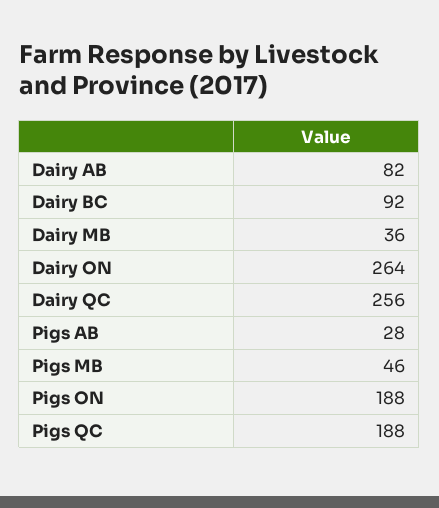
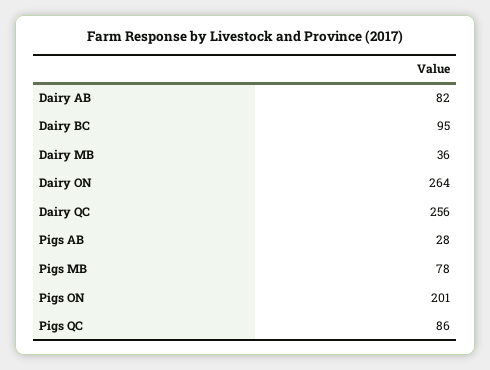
  {
    "Dairy AB": 82,
-   "Dairy BC": 92,
+   "Dairy BC": 95,
    "Dairy MB": 36,
    "Dairy ON": 264,
    "Dairy QC": 256,
    "Pigs AB": 28,
-   "Pigs MB": 46,
+   "Pigs MB": 78,
-   "Pigs ON": 188,
+   "Pigs ON": 201,
-   "Pigs QC": 188
+   "Pigs QC": 86
  }

